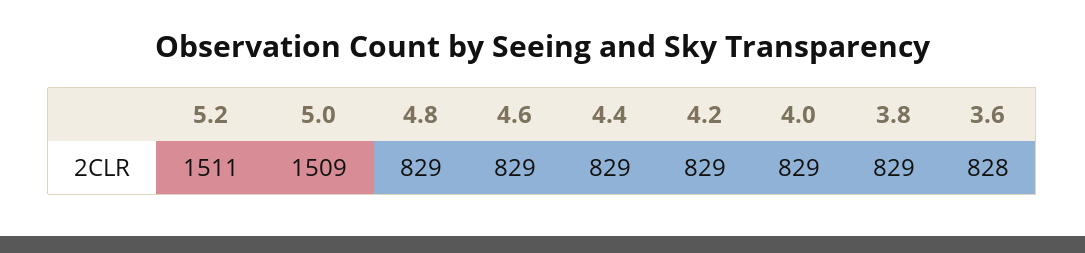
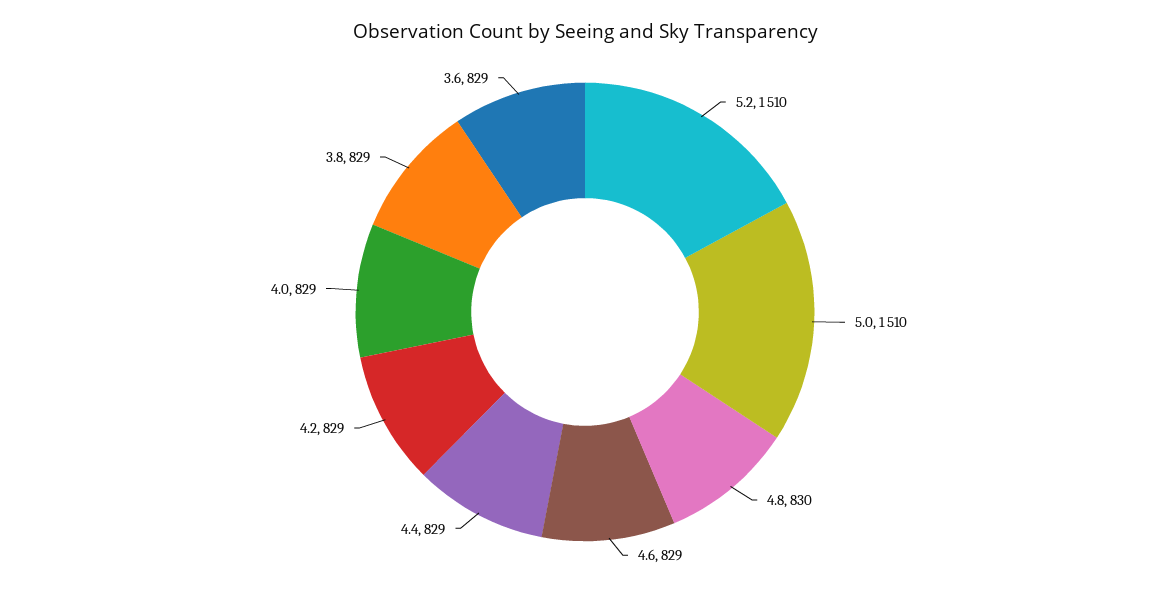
  {
-   "5.2": 1511,
+   "5.2": 1510,
-   "5.0": 1509,
+   "5.0": 1510,
-   "4.8": 829,
+   "4.8": 830,
    "4.6": 829,
    "4.4": 829,
    "4.2": 829,
    "4.0": 829,
    "3.8": 829,
-   "3.6": 828
+   "3.6": 829
  }

